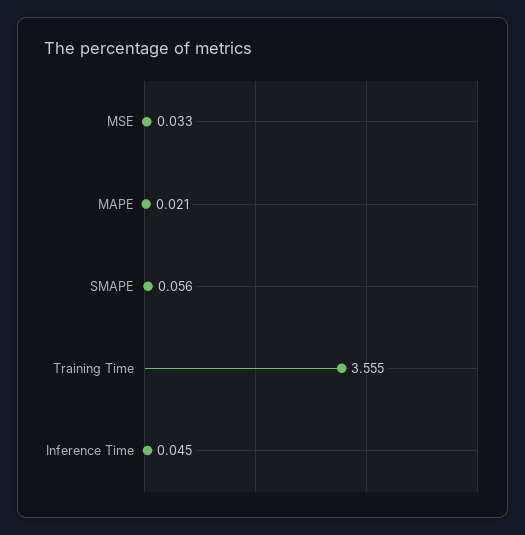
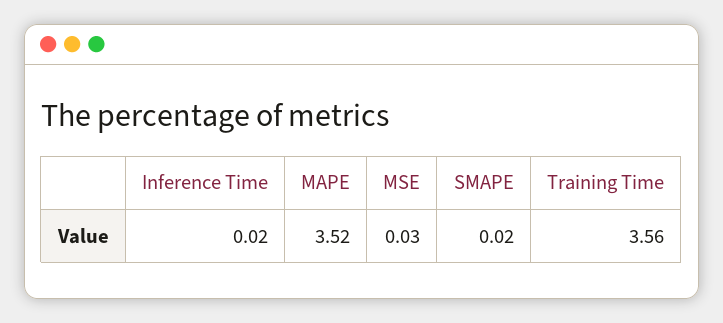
  {
    "MSE": 0.033,
-   "MAPE": 0.021,
+   "MAPE": 3.52,
-   "SMAPE": 0.056,
+   "SMAPE": 0.02,
    "Training Time": 3.555,
-   "Inference Time": 0.045
+   "Inference Time": 0.02
  }

